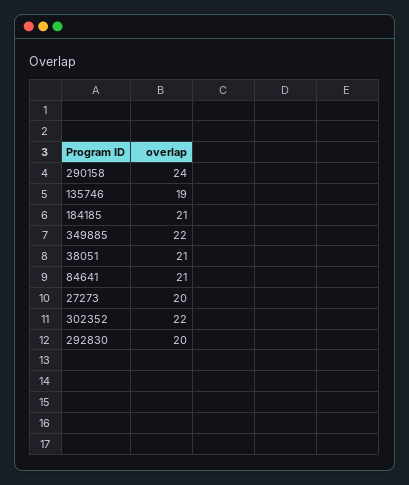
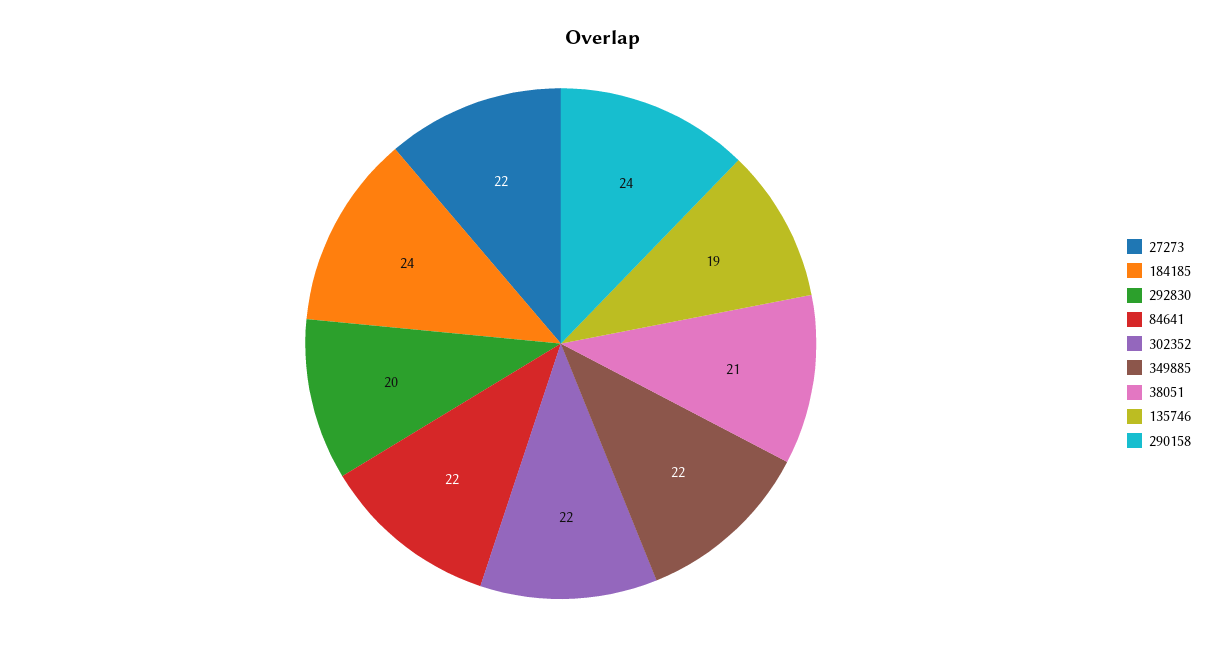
  {
    "290158": 24,
    "135746": 19,
-   "184185": 21,
+   "184185": 24,
    "349885": 22,
    "38051": 21,
-   "84641": 21,
+   "84641": 22,
-   "27273": 20,
+   "27273": 22,
    "302352": 22,
    "292830": 20
  }

